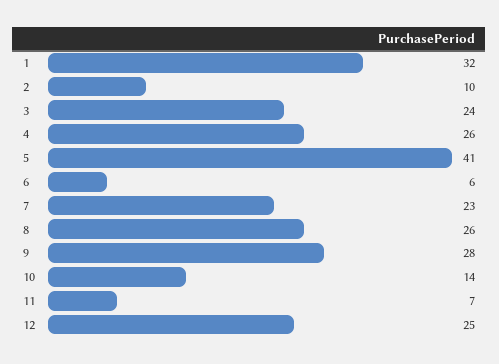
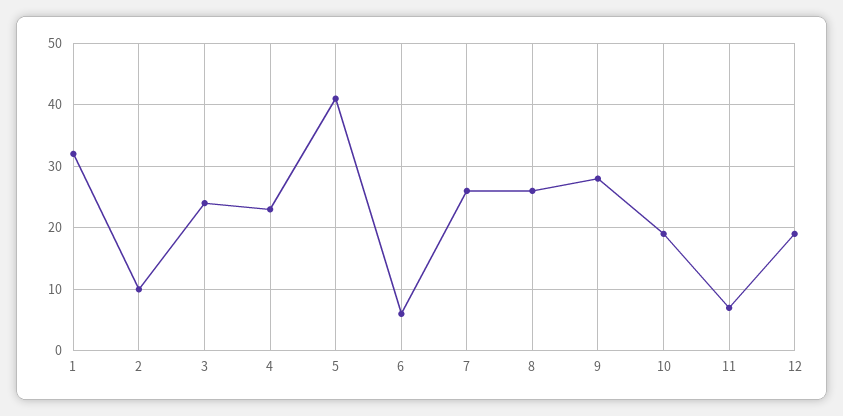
  {
    "1": 32,
    "2": 10,
    "3": 24,
-   "4": 26,
+   "4": 23,
    "5": 41,
    "6": 6,
-   "7": 23,
+   "7": 26,
    "8": 26,
    "9": 28,
-   "10": 14,
+   "10": 19,
    "11": 7,
-   "12": 25
+   "12": 19
  }

